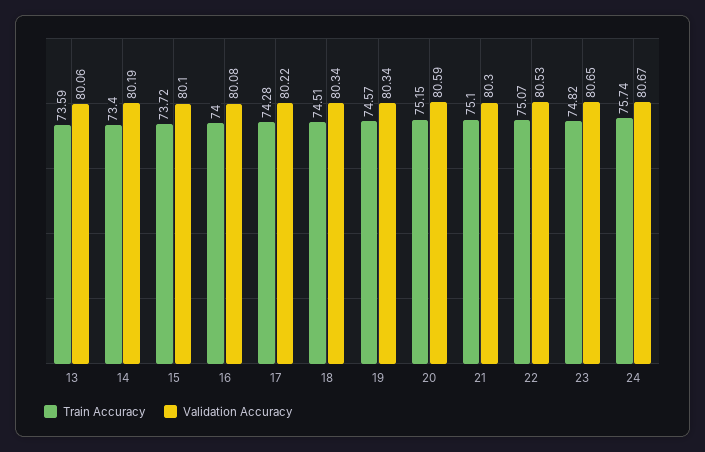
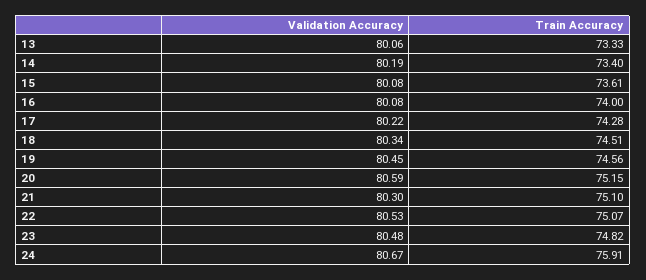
  {
    "Train Accuracy": {
-     "13": 73.59,
+     "13": 73.33,
      "14": 73.4,
-     "15": 73.72,
+     "15": 73.61,
      "16": 74,
      "17": 74.28,
      "18": 74.51,
-     "19": 74.57,
+     "19": 74.56,
      "20": 75.15,
      "21": 75.1,
      "22": 75.07,
      "23": 74.82,
-     "24": 75.74
+     "24": 75.91
    },
    "Validation Accuracy": {
      "13": 80.06,
      "14": 80.19,
-     "15": 80.1,
+     "15": 80.08,
      "16": 80.08,
      "17": 80.22,
      "18": 80.34,
-     "19": 80.34,
+     "19": 80.45,
      "20": 80.59,
      "21": 80.3,
      "22": 80.53,
-     "23": 80.65,
+     "23": 80.48,
      "24": 80.67
    }
  }

